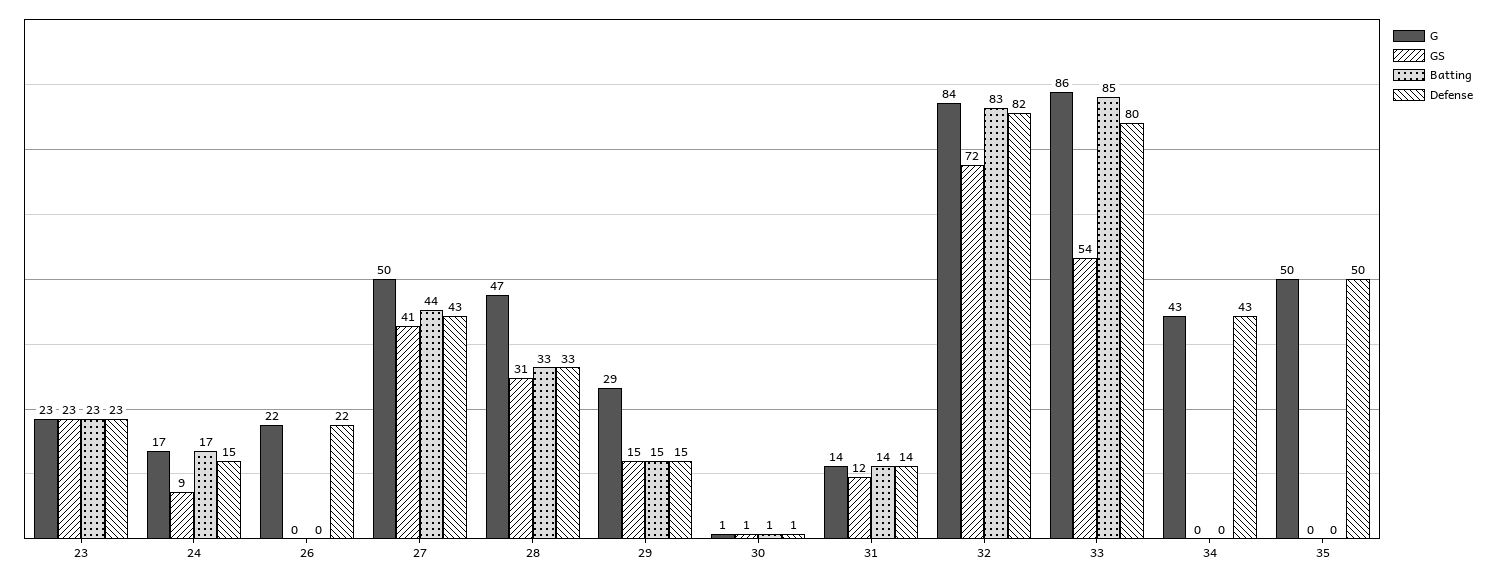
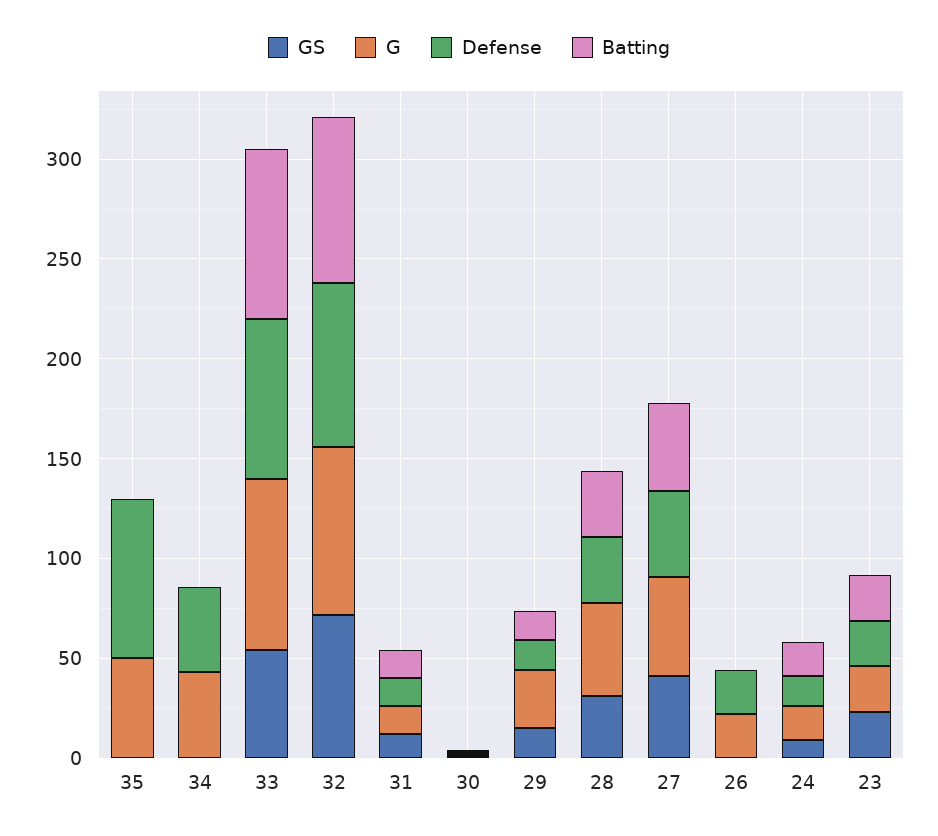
  {
    "G": {
      "23": 23,
      "24": 17,
      "26": 22,
      "27": 50,
      "28": 47,
      "29": 29,
      "30": 1,
      "31": 14,
      "32": 84,
      "33": 86,
      "34": 43,
      "35": 50
    },
    "GS": {
      "23": 23,
      "24": 9,
      "26": 0,
      "27": 41,
      "28": 31,
      "29": 15,
      "30": 1,
      "31": 12,
      "32": 72,
      "33": 54,
      "34": 0,
      "35": 0
    },
    "Batting": {
      "23": 23,
      "24": 17,
      "26": 0,
      "27": 44,
      "28": 33,
      "29": 15,
      "30": 1,
      "31": 14,
      "32": 83,
      "33": 85,
      "34": 0,
      "35": 0
    },
    "Defense": {
      "23": 23,
      "24": 15,
      "26": 22,
      "27": 43,
      "28": 33,
      "29": 15,
      "30": 1,
      "31": 14,
      "32": 82,
      "33": 80,
      "34": 43,
-     "35": 50
+     "35": 80
    }
  }

